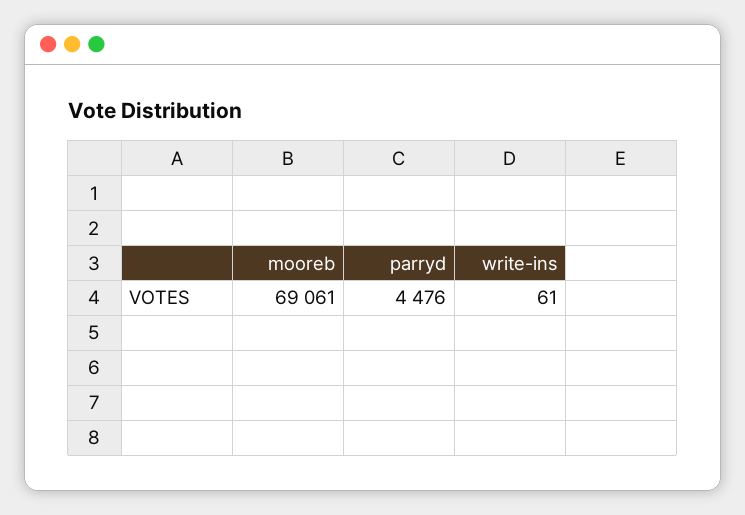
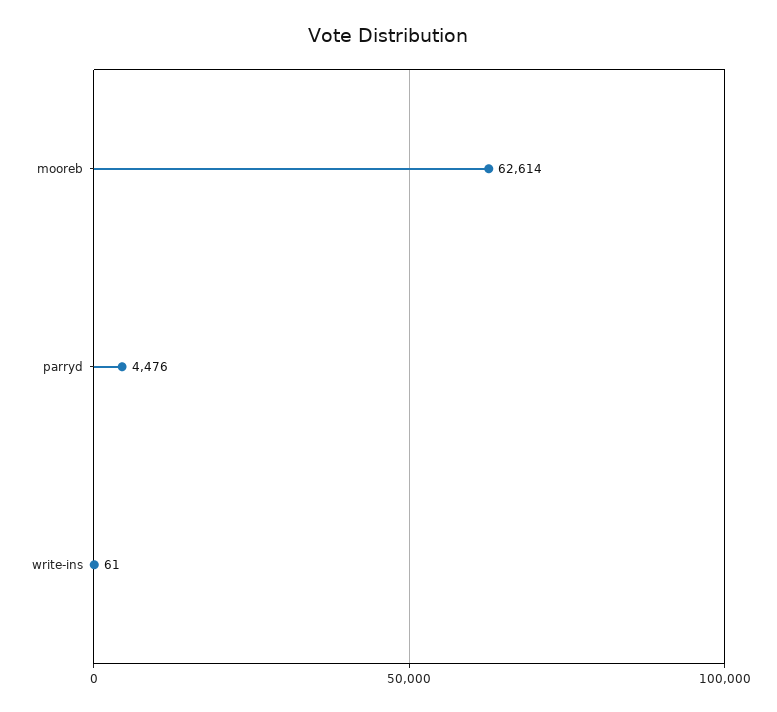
  {
-   "mooreb": 69061,
+   "mooreb": 62614,
    "parryd": 4476,
    "write-ins": 61
  }

